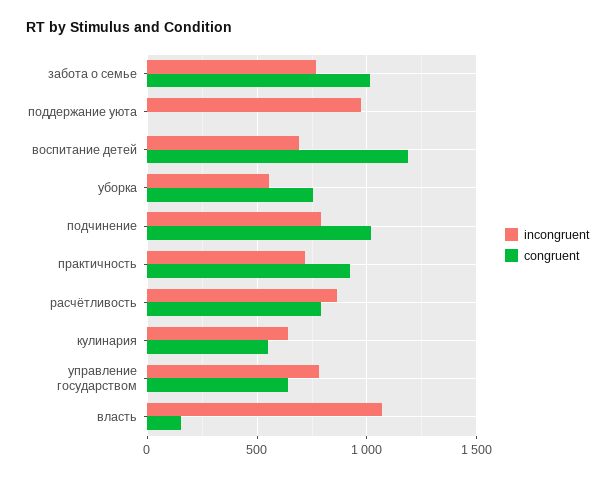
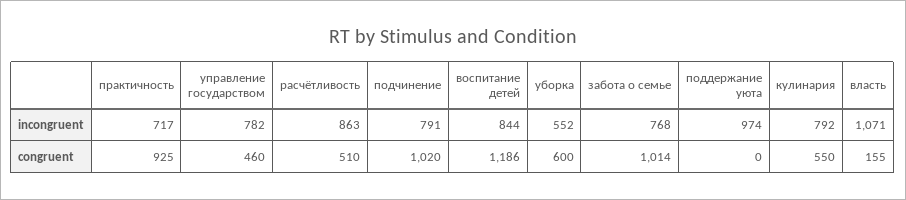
  {
    "incongruent": {
      "забота о семье": 768,
      "поддержание уюта": 974,
-     "воспитание детей": 700,
+     "воспитание детей": 844,
      "уборка": 552,
      "подчинение": 791,
      "практичность": 717,
      "расчётливость": 863,
-     "кулинария": 650,
+     "кулинария": 792,
      "управление государством": 782,
      "власть": 1071
    },
    "congruent": {
      "забота о семье": 1014,
      "поддержание уюта": 0,
      "воспитание детей": 1186,
-     "уборка": 750,
+     "уборка": 600,
      "подчинение": 1020,
      "практичность": 925,
-     "расчётливость": 800,
+     "расчётливость": 510,
      "кулинария": 550,
-     "управление государством": 650,
+     "управление государством": 460,
      "власть": 155
    }
  }

